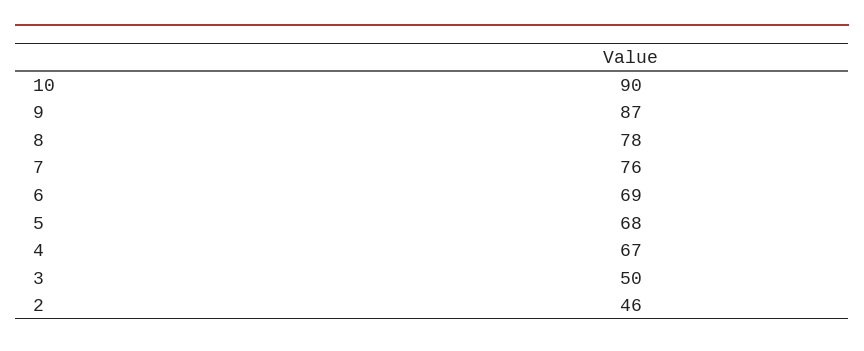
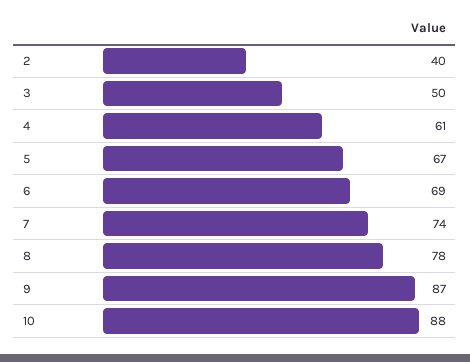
  {
-   "10": 90,
+   "10": 88,
    "9": 87,
    "8": 78,
-   "7": 76,
+   "7": 74,
    "6": 69,
-   "5": 68,
+   "5": 67,
-   "4": 67,
+   "4": 61,
    "3": 50,
-   "2": 46
+   "2": 40
  }

